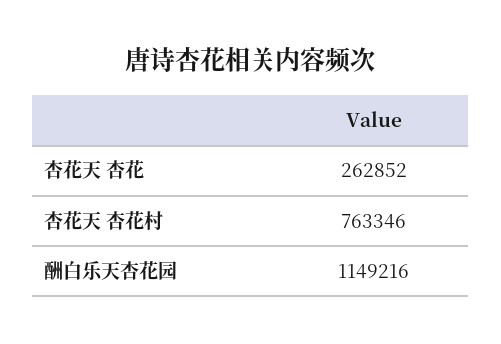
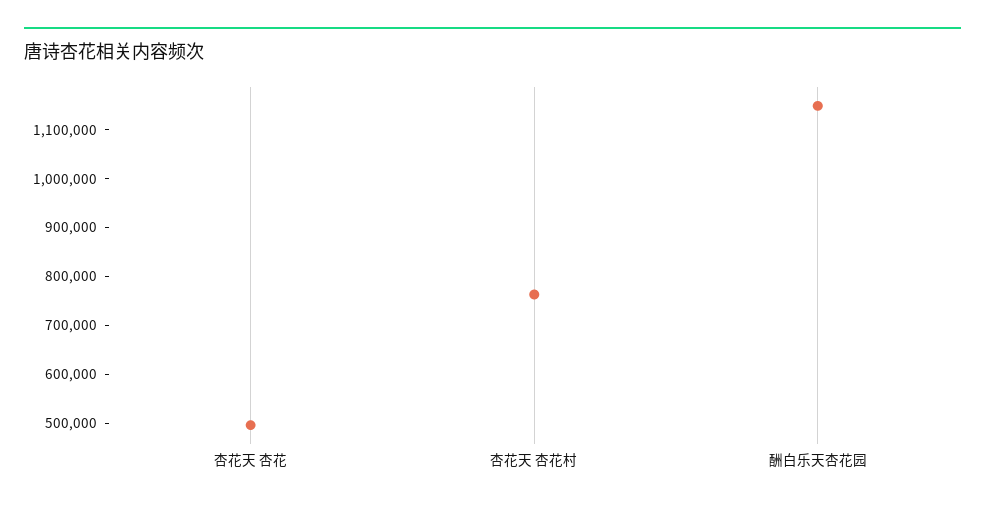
  {
-   "杏花天 杏花": 262852,
+   "杏花天 杏花": 500000,
    "杏花天 杏花村": 763346,
    "酬白乐天杏花园": 1149216
  }

